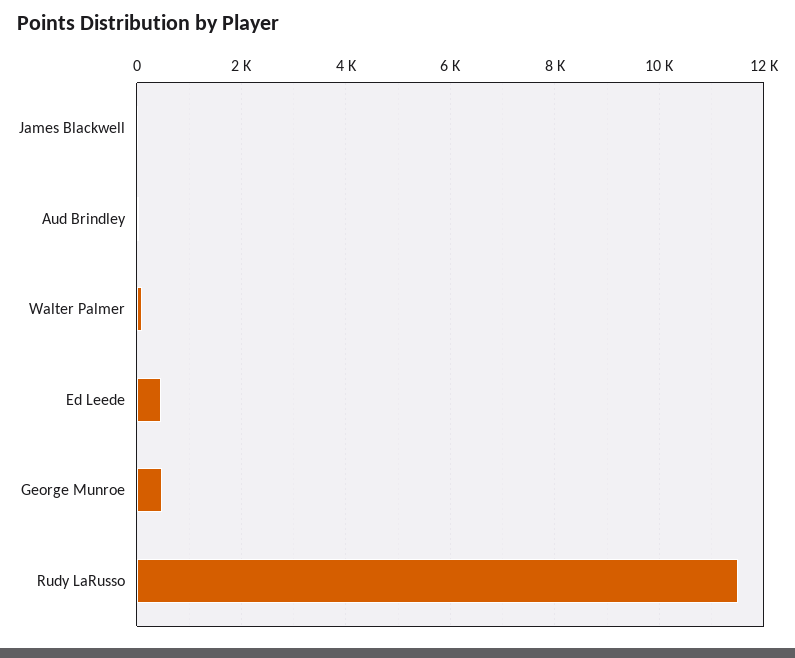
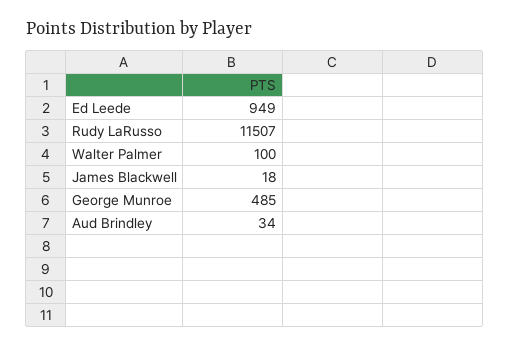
  {
    "James Blackwell": 18,
    "Aud Brindley": 34,
    "Walter Palmer": 100,
-   "Ed Leede": 400,
+   "Ed Leede": 949,
    "George Munroe": 485,
    "Rudy LaRusso": 11507
  }

